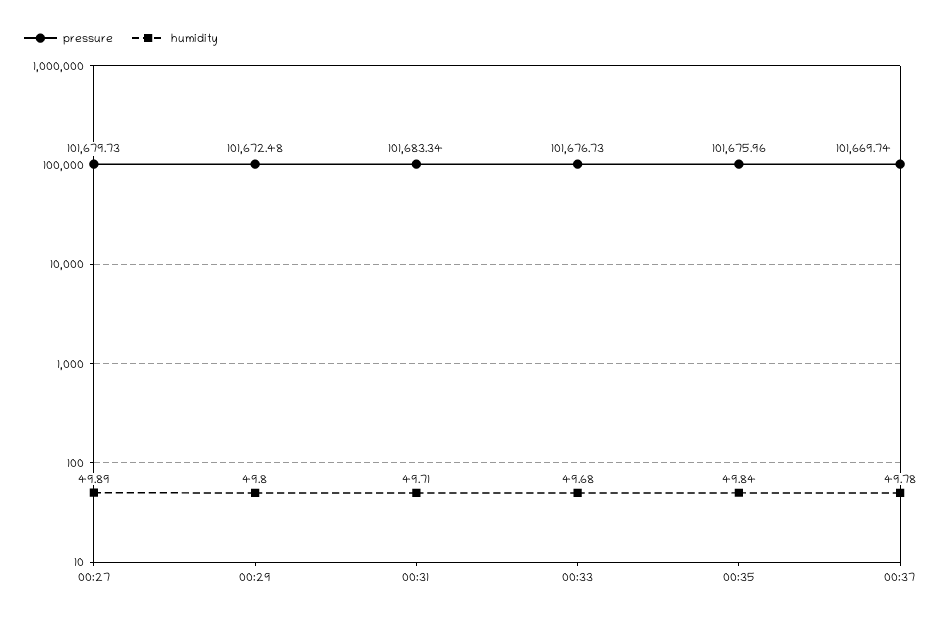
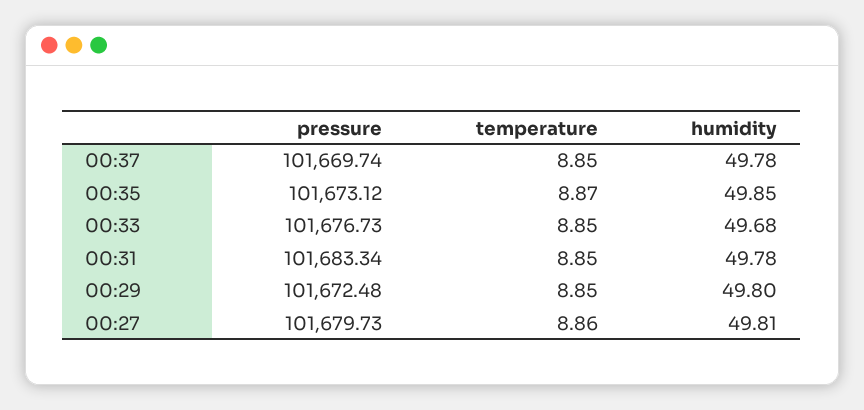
  {
    "pressure": {
      "00:27": 101679.73,
      "00:29": 101672.48,
      "00:31": 101683.34,
      "00:33": 101676.73,
-     "00:35": 101675.96,
+     "00:35": 101673.12,
      "00:37": 101669.74
    },
    "humidity": {
-     "00:27": 49.89,
+     "00:27": 49.81,
      "00:29": 49.8,
-     "00:31": 49.71,
+     "00:31": 49.78,
      "00:33": 49.68,
-     "00:35": 49.84,
+     "00:35": 49.85,
      "00:37": 49.78
-   }
+   },
+   "temperature": {
+     "00:37": 8.85,
+     "00:35": 8.87,
+     "00:33": 8.85,
+     "00:31": 8.85,
+     "00:29": 8.85,
+     "00:27": 8.86
+   }
  }

